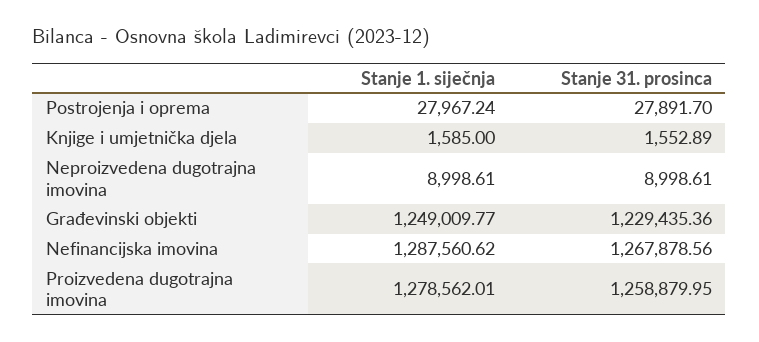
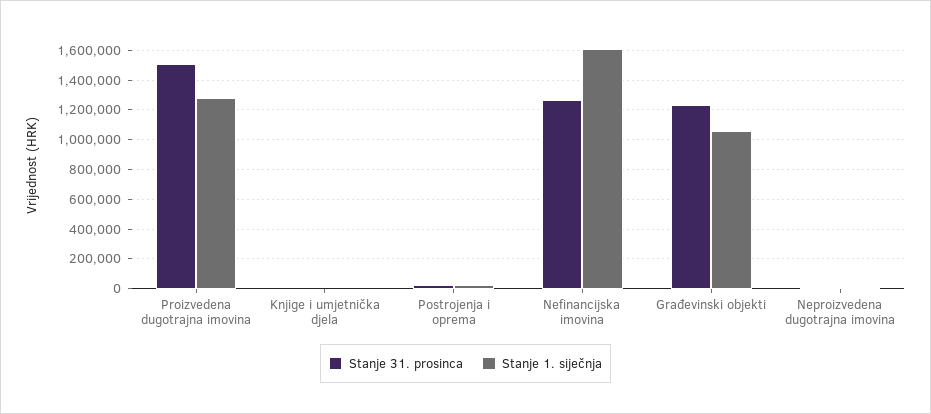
  {
    "Stanje 1. siječnja": {
      "Postrojenja i oprema": 27967.24,
      "Knjige i umjetnička djela": 1585,
      "Neproizvedena dugotrajna imovina": 8998.61,
-     "Građevinski objekti": 1249009.77,
+     "Građevinski objekti": 1050000,
-     "Nefinancijska imovina": 1287560.62,
+     "Nefinancijska imovina": 1600000,
      "Proizvedena dugotrajna imovina": 1278562.01
    },
    "Stanje 31. prosinca": {
      "Postrojenja i oprema": 27891.7,
      "Knjige i umjetnička djela": 1552.89,
      "Neproizvedena dugotrajna imovina": 8998.61,
      "Građevinski objekti": 1229435.36,
      "Nefinancijska imovina": 1267878.56,
-     "Proizvedena dugotrajna imovina": 1258879.95
+     "Proizvedena dugotrajna imovina": 1500000
    }
  }

